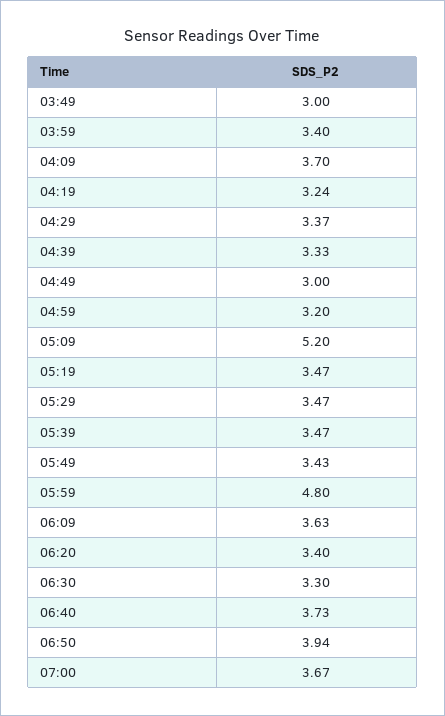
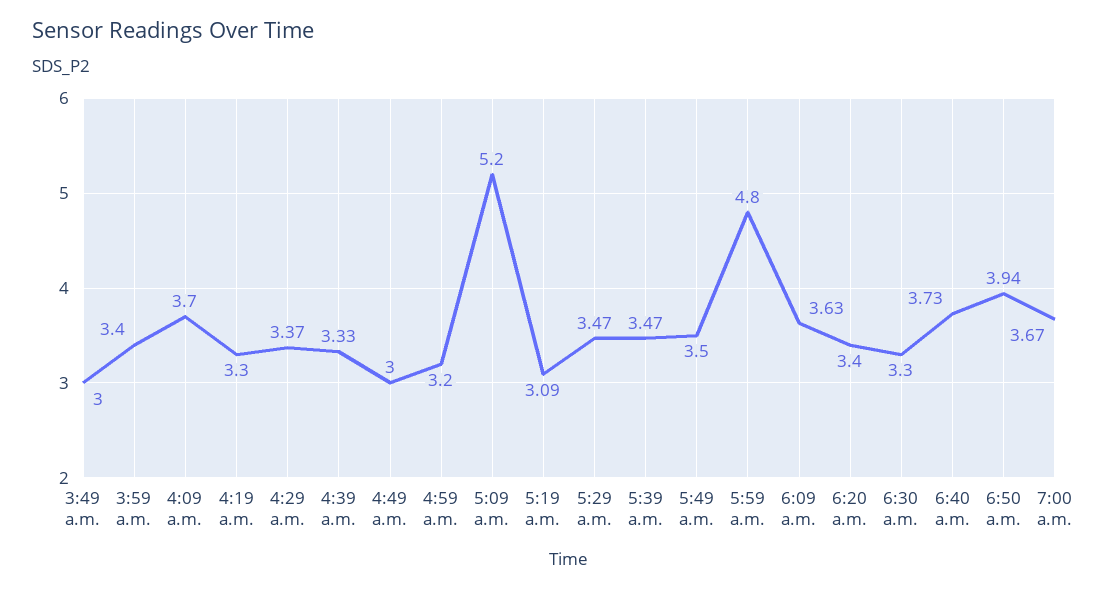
  {
    "03:49": 3,
    "03:59": 3.4,
    "04:09": 3.7,
-   "04:19": 3.24,
+   "04:19": 3.3,
    "04:29": 3.37,
    "04:39": 3.33,
    "04:49": 3,
    "04:59": 3.2,
    "05:09": 5.2,
-   "05:19": 3.47,
+   "05:19": 3.09,
    "05:29": 3.47,
    "05:39": 3.47,
-   "05:49": 3.43,
+   "05:49": 3.5,
    "05:59": 4.8,
    "06:09": 3.63,
    "06:20": 3.4,
    "06:30": 3.3,
    "06:40": 3.73,
    "06:50": 3.94,
    "07:00": 3.67
  }

